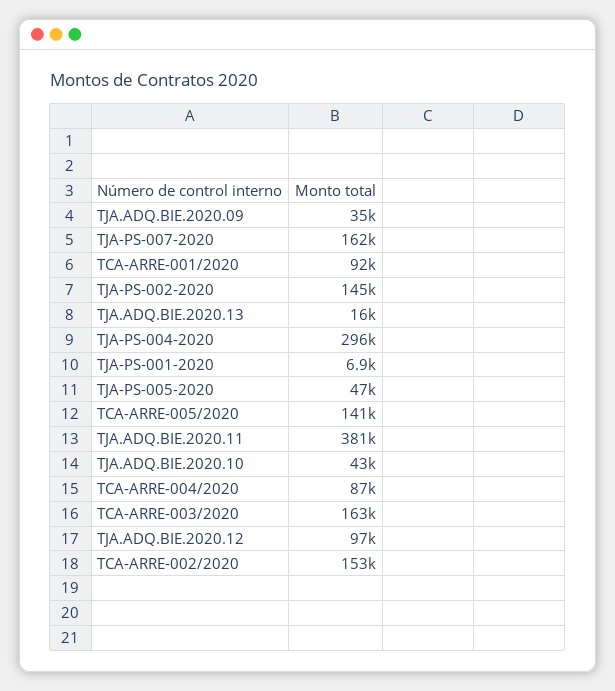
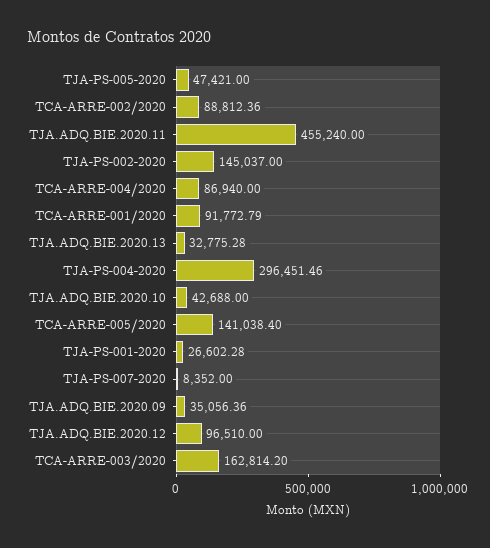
  {
    "TJA.ADQ.BIE.2020.09": 35056.36,
-   "TJA-PS-007-2020": 162000,
+   "TJA-PS-007-2020": 8352,
    "TCA-ARRE-001/2020": 91772.79,
    "TJA-PS-002-2020": 145037,
-   "TJA.ADQ.BIE.2020.13": 16000,
+   "TJA.ADQ.BIE.2020.13": 32775.28,
    "TJA-PS-004-2020": 296451.46,
-   "TJA-PS-001-2020": 6900,
+   "TJA-PS-001-2020": 26602.28,
    "TJA-PS-005-2020": 47421,
    "TCA-ARRE-005/2020": 141038.4,
-   "TJA.ADQ.BIE.2020.11": 381000,
+   "TJA.ADQ.BIE.2020.11": 455240,
    "TJA.ADQ.BIE.2020.10": 42688,
    "TCA-ARRE-004/2020": 86940,
    "TCA-ARRE-003/2020": 162814.2,
    "TJA.ADQ.BIE.2020.12": 96510,
-   "TCA-ARRE-002/2020": 153000
+   "TCA-ARRE-002/2020": 88812.36
  }

